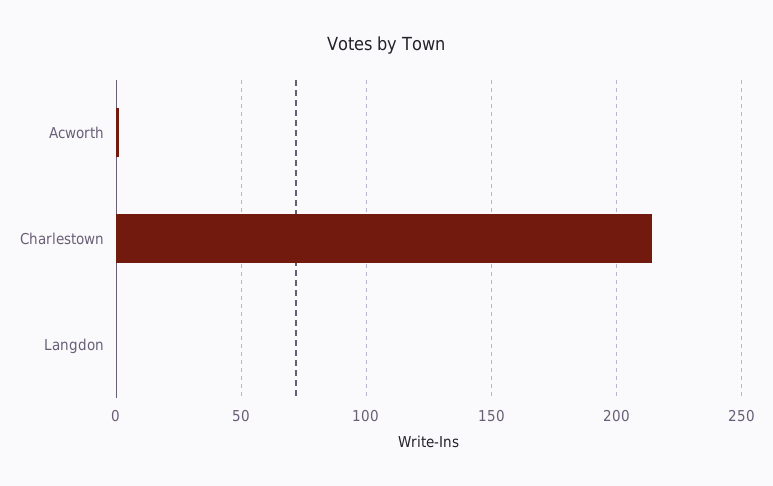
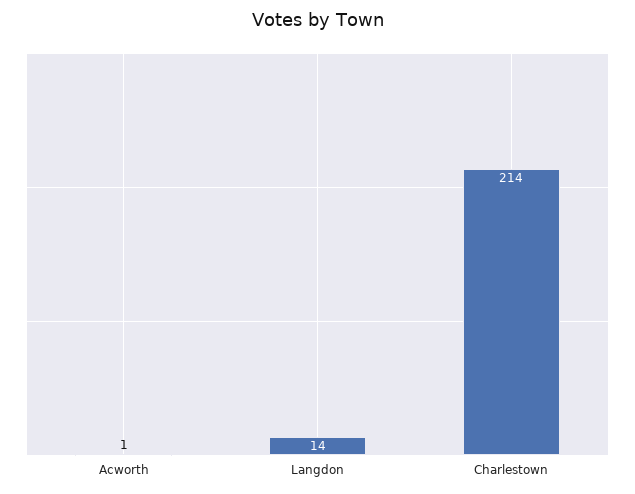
  {
    "Acworth": 1,
    "Charlestown": 214,
-   "Langdon": 0
+   "Langdon": 14
  }

